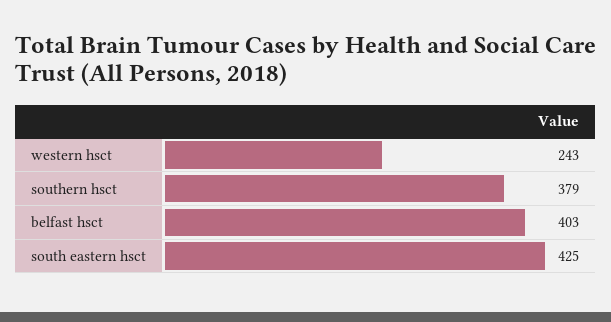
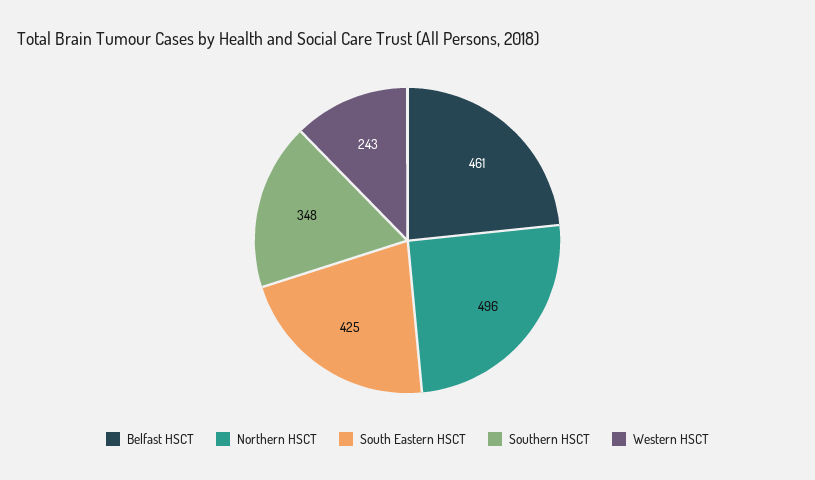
  {
    "western hsct": 243,
-   "southern hsct": 379,
+   "southern hsct": 348,
-   "belfast hsct": 403,
+   "belfast hsct": 461,
-   "south eastern hsct": 425
+   "south eastern hsct": 425,
+   "Northern HSCT": 496
  }

